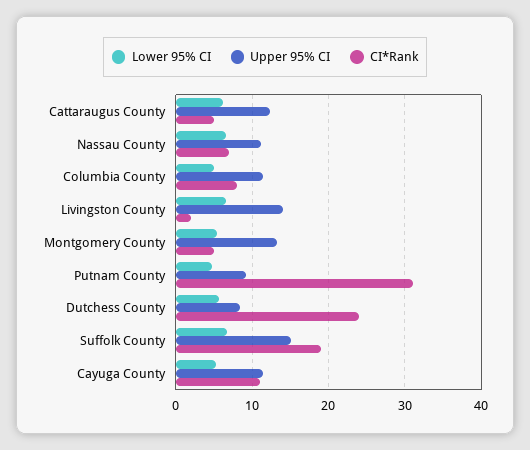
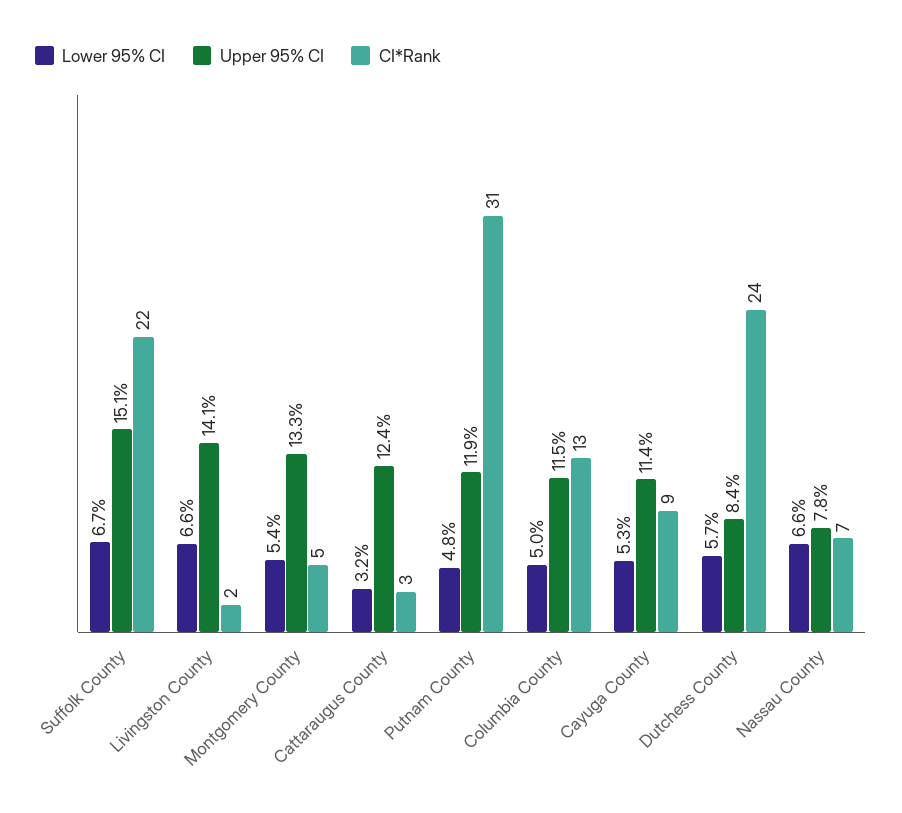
  {
    "Lower 95% CI": {
-     "Cattaraugus County": 6,
+     "Cattaraugus County": 3.2,
      "Nassau County": 6.6,
      "Columbia County": 5,
      "Livingston County": 6.6,
      "Montgomery County": 5.4,
      "Putnam County": 4.8,
      "Dutchess County": 5.7,
      "Suffolk County": 6.7,
      "Cayuga County": 5.3
    },
    "Upper 95% CI": {
      "Cattaraugus County": 12.4,
-     "Nassau County": 11,
+     "Nassau County": 7.8,
      "Columbia County": 11.5,
      "Livingston County": 14.1,
      "Montgomery County": 13.3,
-     "Putnam County": 9,
+     "Putnam County": 11.9,
      "Dutchess County": 8.4,
      "Suffolk County": 15.1,
      "Cayuga County": 11.4
    },
    "CI*Rank": {
-     "Cattaraugus County": 5,
+     "Cattaraugus County": 3,
      "Nassau County": 7,
-     "Columbia County": 8,
+     "Columbia County": 13,
      "Livingston County": 2,
      "Montgomery County": 5,
      "Putnam County": 31,
      "Dutchess County": 24,
-     "Suffolk County": 19,
+     "Suffolk County": 22,
-     "Cayuga County": 11
+     "Cayuga County": 9
    }
  }

